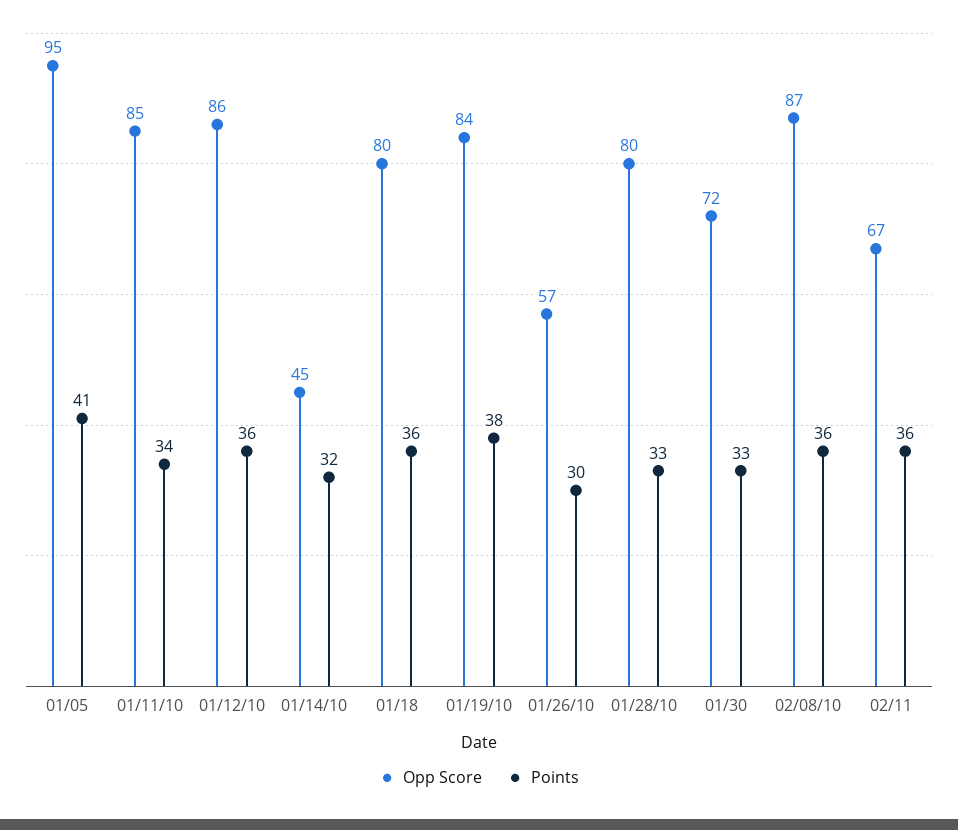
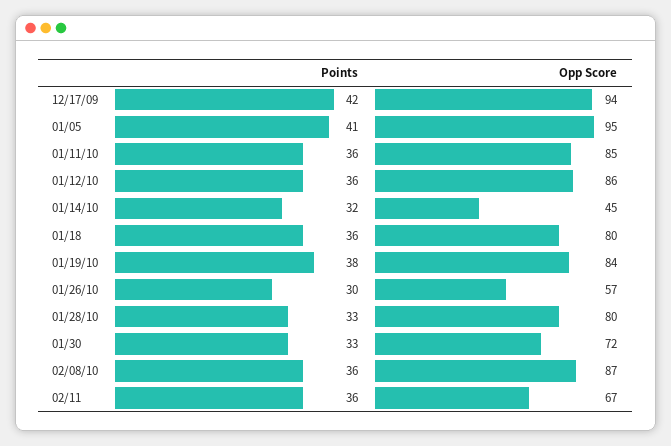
  {
    "Opp Score": {
      "01/05": 95,
      "01/11/10": 85,
      "01/12/10": 86,
      "01/14/10": 45,
      "01/18": 80,
      "01/19/10": 84,
      "01/26/10": 57,
      "01/28/10": 80,
      "01/30": 72,
      "02/08/10": 87,
-     "02/11": 67
+     "02/11": 67,
+     "12/17/09": 94
    },
    "Points": {
      "01/05": 41,
-     "01/11/10": 34,
+     "01/11/10": 36,
      "01/12/10": 36,
      "01/14/10": 32,
      "01/18": 36,
      "01/19/10": 38,
      "01/26/10": 30,
      "01/28/10": 33,
      "01/30": 33,
      "02/08/10": 36,
-     "02/11": 36
+     "02/11": 36,
+     "12/17/09": 42
    }
  }

